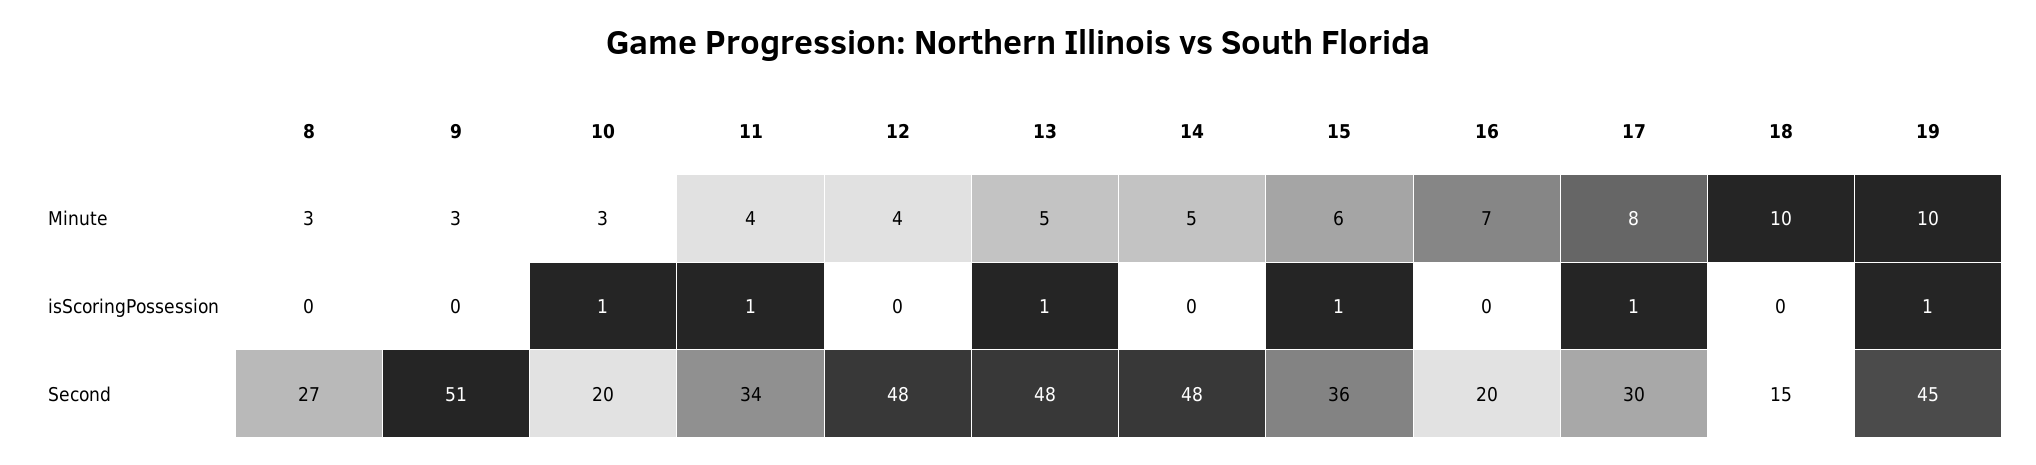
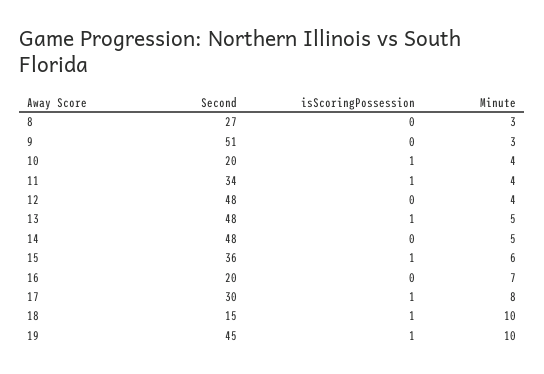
  {
    "8": {
      "Minute": 3,
      "isScoringPossession": 0,
      "Second": 27
    },
    "9": {
      "Minute": 3,
      "isScoringPossession": 0,
      "Second": 51
    },
    "10": {
-     "Minute": 3,
+     "Minute": 4,
      "isScoringPossession": 1,
      "Second": 20
    },
    "11": {
      "Minute": 4,
      "isScoringPossession": 1,
      "Second": 34
    },
    "12": {
      "Minute": 4,
      "isScoringPossession": 0,
      "Second": 48
    },
    "13": {
      "Minute": 5,
      "isScoringPossession": 1,
      "Second": 48
    },
    "14": {
      "Minute": 5,
      "isScoringPossession": 0,
      "Second": 48
    },
    "15": {
      "Minute": 6,
      "isScoringPossession": 1,
      "Second": 36
    },
    "16": {
      "Minute": 7,
      "isScoringPossession": 0,
      "Second": 20
    },
    "17": {
      "Minute": 8,
      "isScoringPossession": 1,
      "Second": 30
    },
    "18": {
      "Minute": 10,
-     "isScoringPossession": 0,
+     "isScoringPossession": 1,
      "Second": 15
    },
    "19": {
      "Minute": 10,
      "isScoringPossession": 1,
      "Second": 45
    }
  }

